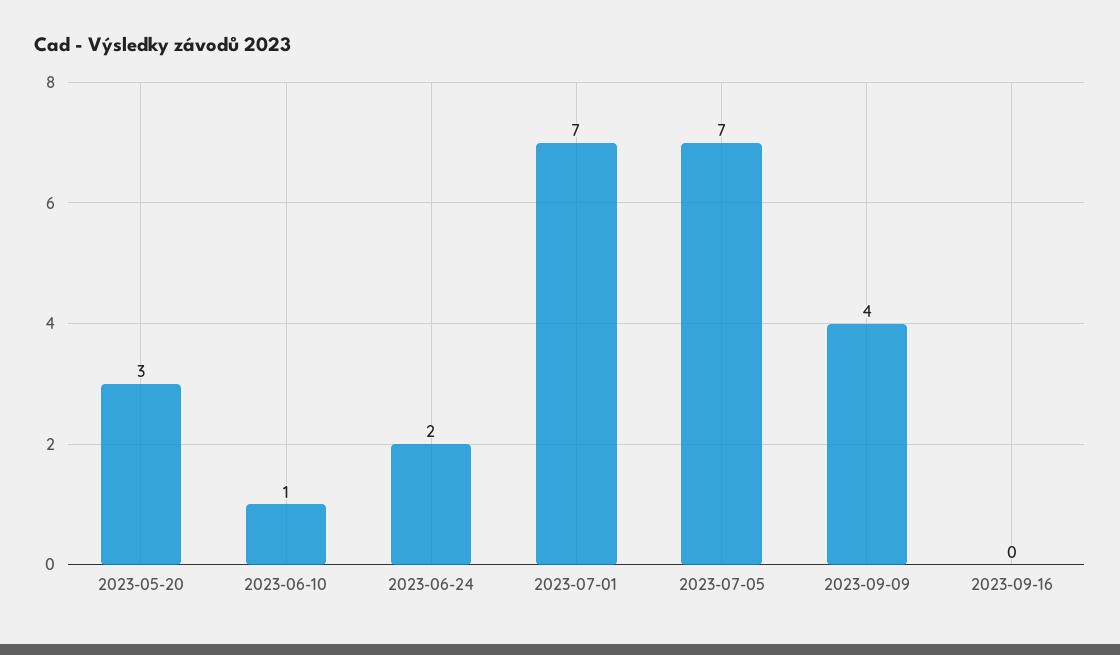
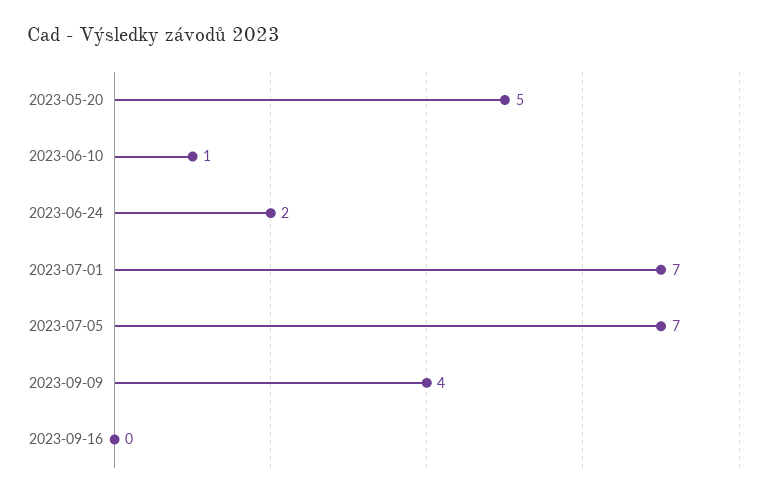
  {
-   "2023-05-20": 3,
+   "2023-05-20": 5,
    "2023-06-10": 1,
    "2023-06-24": 2,
    "2023-07-01": 7,
    "2023-07-05": 7,
    "2023-09-09": 4,
    "2023-09-16": 0
  }

